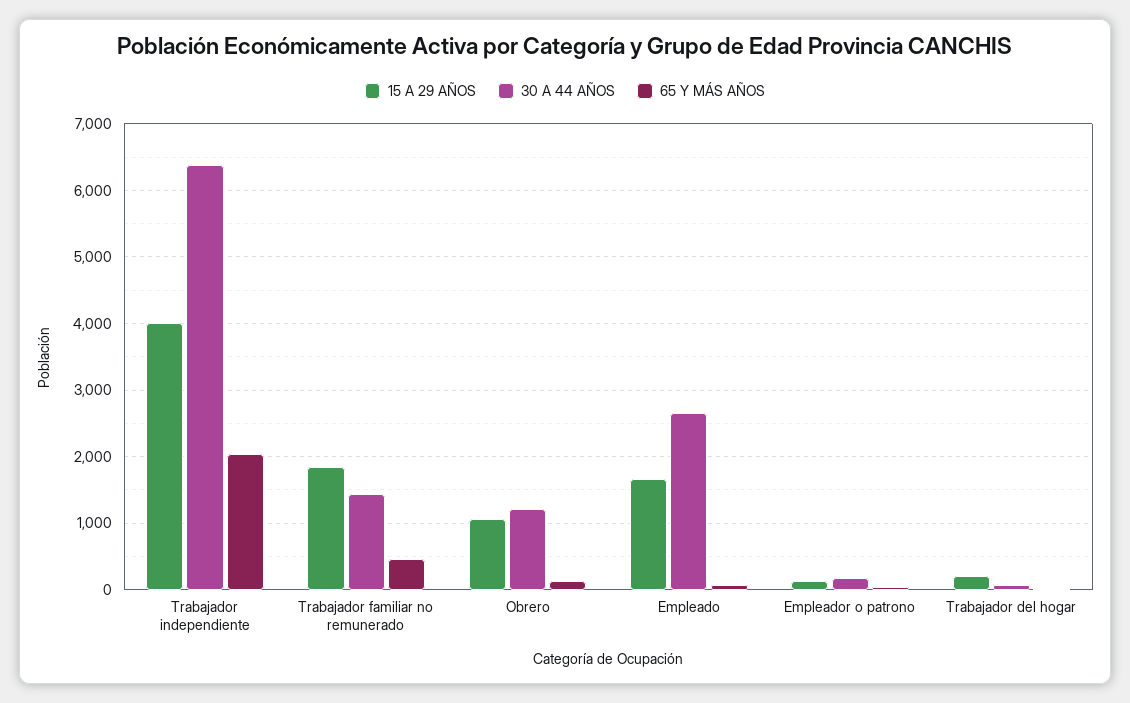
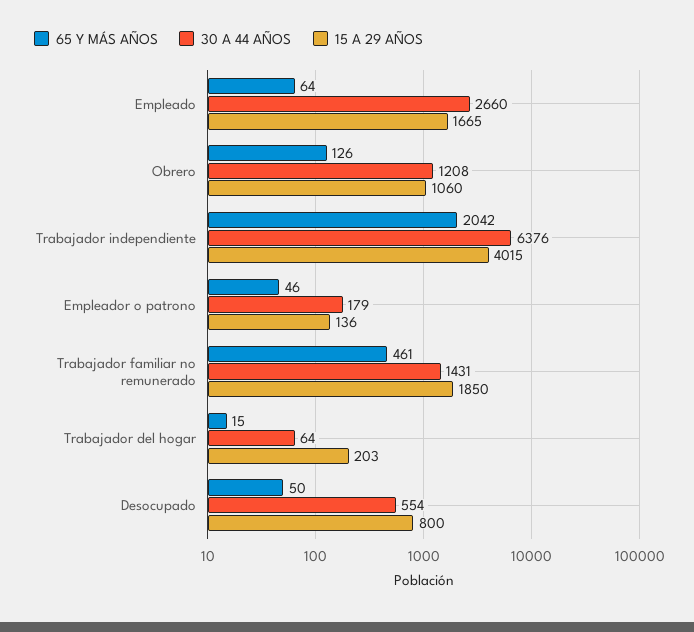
  {
    "15 A 29 AÑOS": {
      "Trabajador independiente": 4015,
      "Trabajador familiar no remunerado": 1850,
      "Obrero": 1060,
      "Empleado": 1665,
      "Empleador o patrono": 136,
-     "Trabajador del hogar": 203
+     "Trabajador del hogar": 203,
+     "Desocupado": 800
    },
    "30 A 44 AÑOS": {
      "Trabajador independiente": 6376,
      "Trabajador familiar no remunerado": 1431,
      "Obrero": 1208,
      "Empleado": 2660,
      "Empleador o patrono": 179,
-     "Trabajador del hogar": 64
+     "Trabajador del hogar": 64,
+     "Desocupado": 554
    },
    "65 Y MÁS AÑOS": {
      "Trabajador independiente": 2042,
      "Trabajador familiar no remunerado": 461,
      "Obrero": 126,
      "Empleado": 64,
      "Empleador o patrono": 46,
-     "Trabajador del hogar": 15
+     "Trabajador del hogar": 15,
+     "Desocupado": 50
    }
  }

